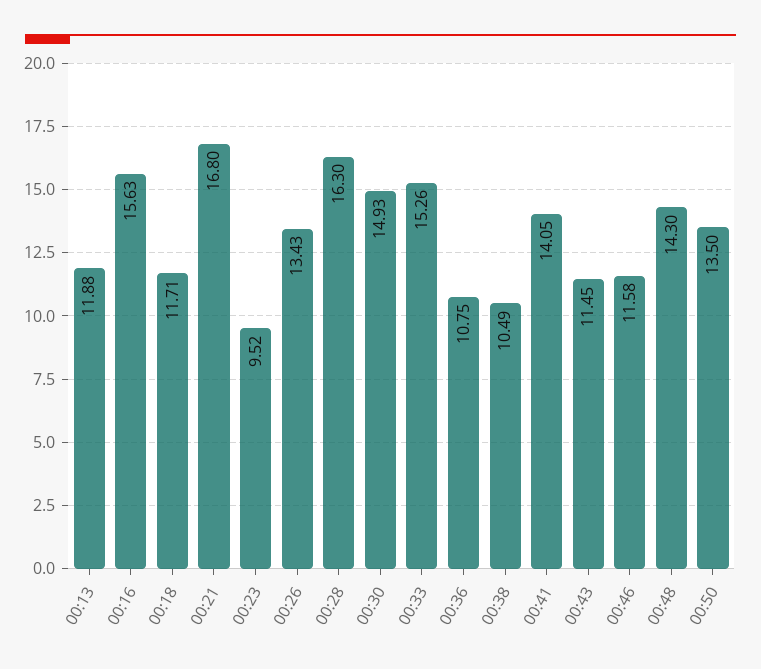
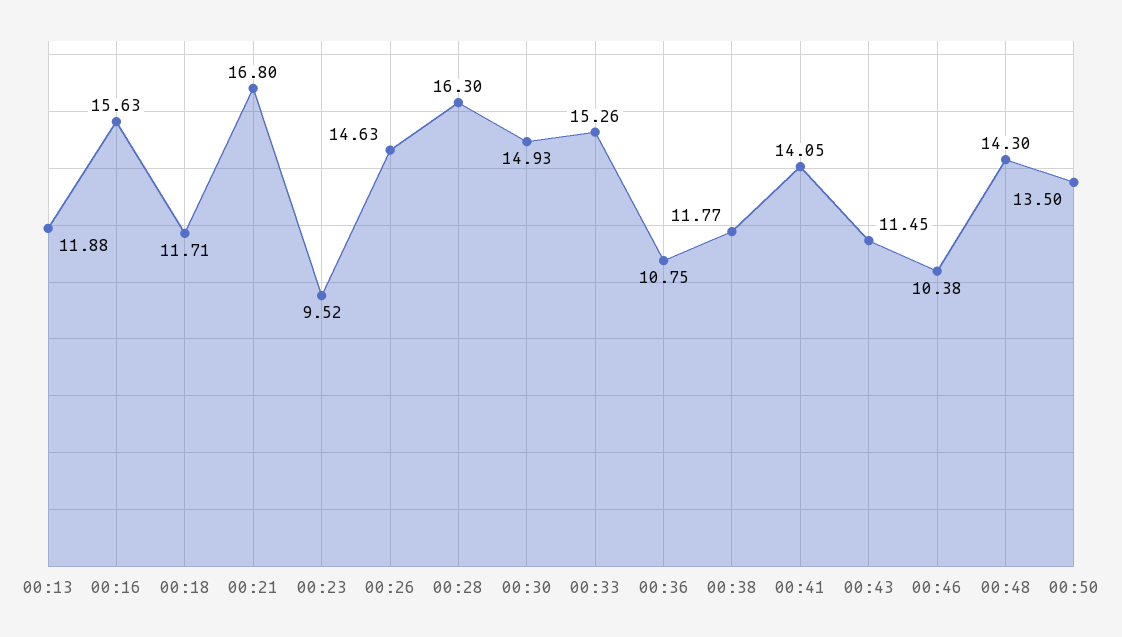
  {
    "00:13": 11.88,
    "00:16": 15.63,
    "00:18": 11.71,
    "00:21": 16.8,
    "00:23": 9.52,
-   "00:26": 13.43,
+   "00:26": 14.63,
    "00:28": 16.3,
    "00:30": 14.93,
    "00:33": 15.26,
    "00:36": 10.75,
-   "00:38": 10.49,
+   "00:38": 11.77,
    "00:41": 14.05,
    "00:43": 11.45,
-   "00:46": 11.58,
+   "00:46": 10.38,
    "00:48": 14.3,
    "00:50": 13.5
  }

